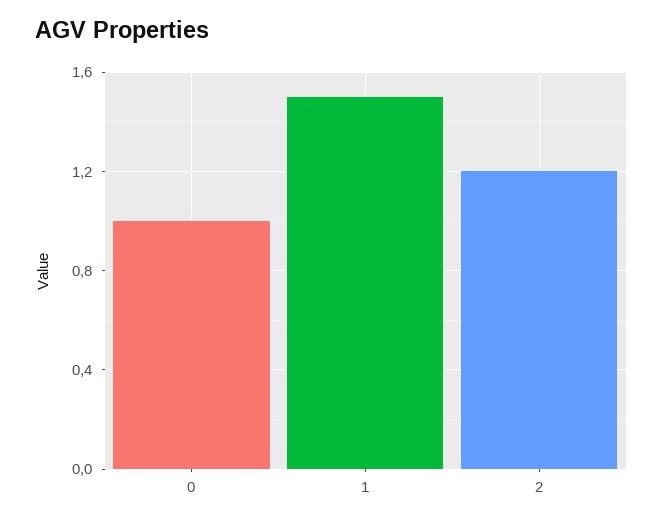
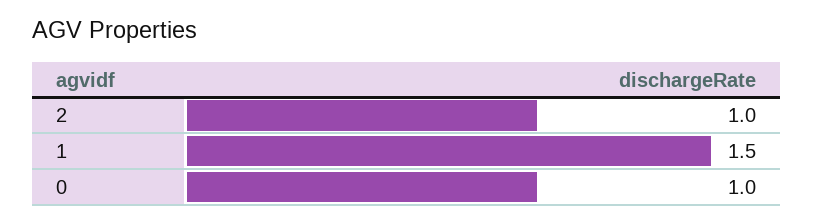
  {
    "0": 1,
    "1": 1.5,
-   "2": 1.2
+   "2": 1
  }

